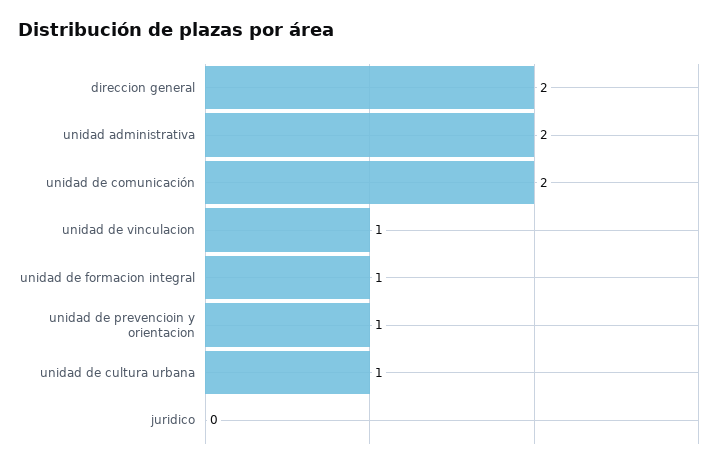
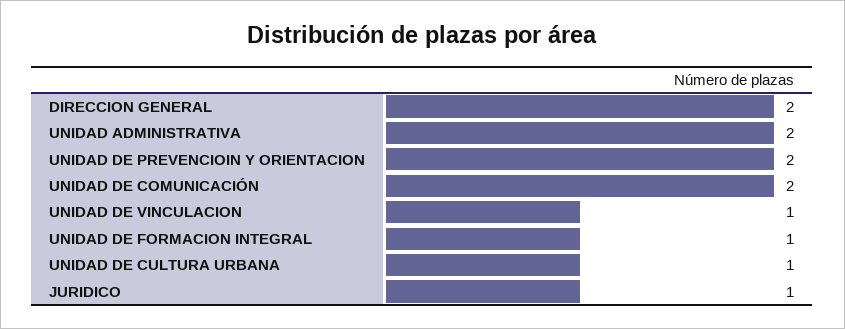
  {
    "direccion general": 2,
    "unidad administrativa": 2,
    "unidad de comunicación": 2,
    "unidad de vinculacion": 1,
    "unidad de formacion integral": 1,
-   "unidad de prevencioin y orientacion": 1,
+   "unidad de prevencioin y orientacion": 2,
    "unidad de cultura urbana": 1,
-   "juridico": 0
+   "juridico": 1
  }

